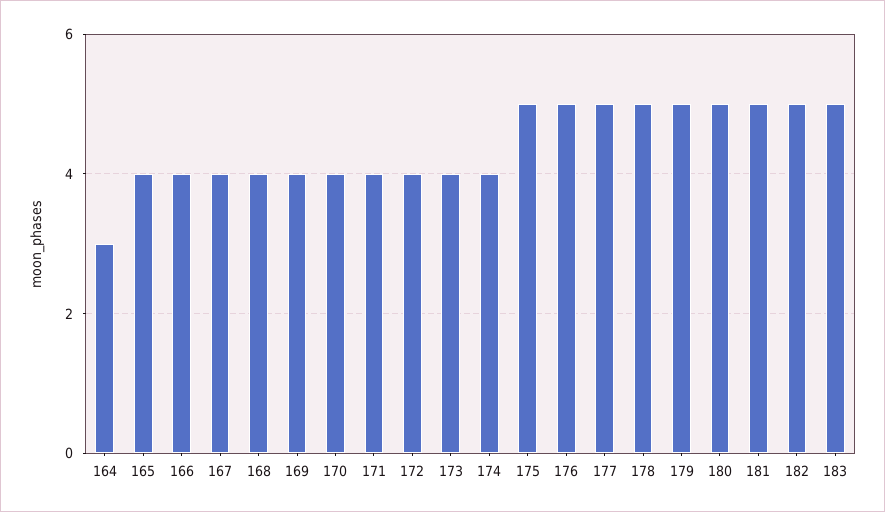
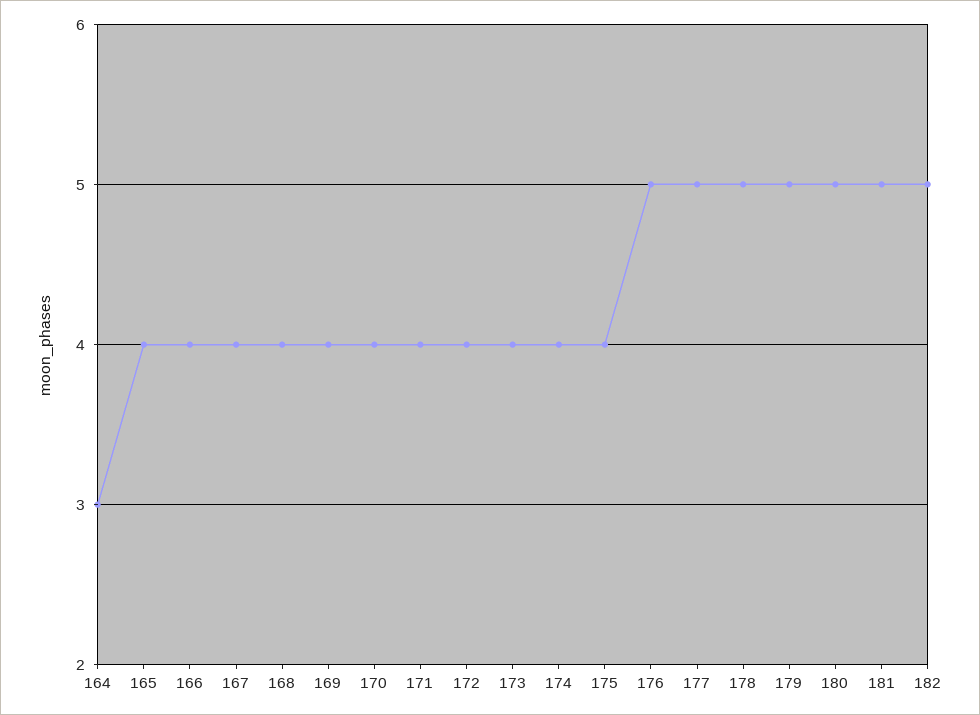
  {
    "164": 3,
    "165": 4,
    "166": 4,
    "167": 4,
    "168": 4,
    "169": 4,
    "170": 4,
    "171": 4,
    "172": 4,
    "173": 4,
    "174": 4,
-   "175": 5,
+   "175": 4,
    "176": 5,
    "177": 5,
    "178": 5,
    "179": 5,
    "180": 5,
    "181": 5,
-   "182": 5,
+   "182": 5
-   "183": 5
  }

